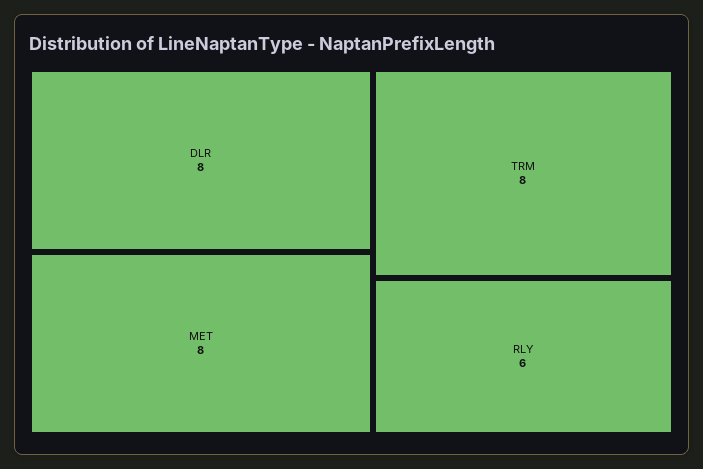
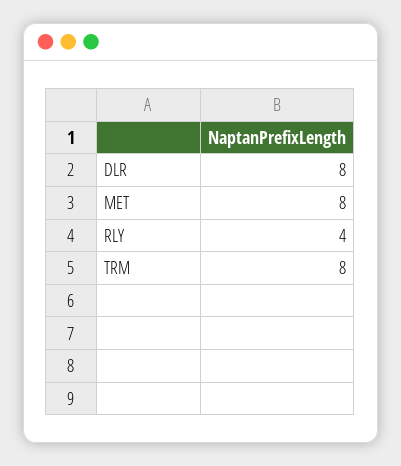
  {
    "DLR": 8,
    "MET": 8,
    "TRM": 8,
-   "RLY": 6
+   "RLY": 4
  }

